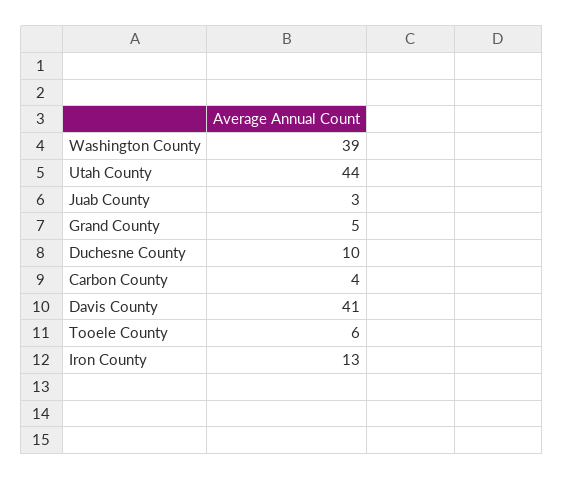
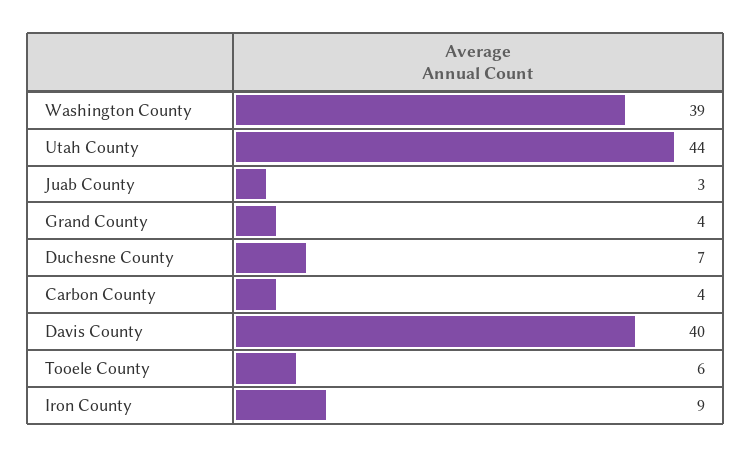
  {
    "Washington County": 39,
    "Utah County": 44,
    "Juab County": 3,
-   "Grand County": 5,
+   "Grand County": 4,
-   "Duchesne County": 10,
+   "Duchesne County": 7,
    "Carbon County": 4,
-   "Davis County": 41,
+   "Davis County": 40,
    "Tooele County": 6,
-   "Iron County": 13
+   "Iron County": 9
  }

